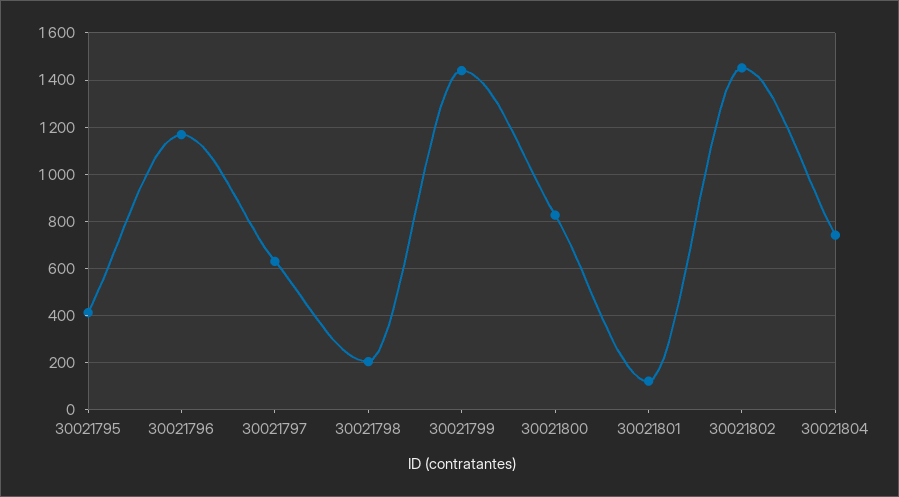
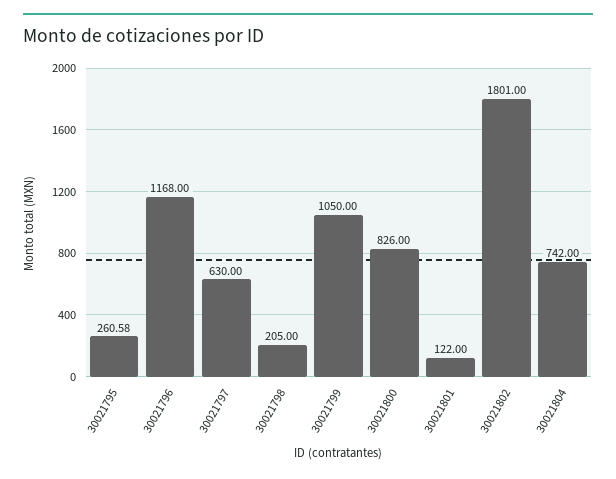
  {
-   "30021795": 400,
+   "30021795": 260.58,
    "30021796": 1168,
    "30021797": 630,
    "30021798": 205,
-   "30021799": 1450,
+   "30021799": 1050,
    "30021800": 826,
    "30021801": 122,
-   "30021802": 1450,
+   "30021802": 1801,
    "30021804": 742
  }

